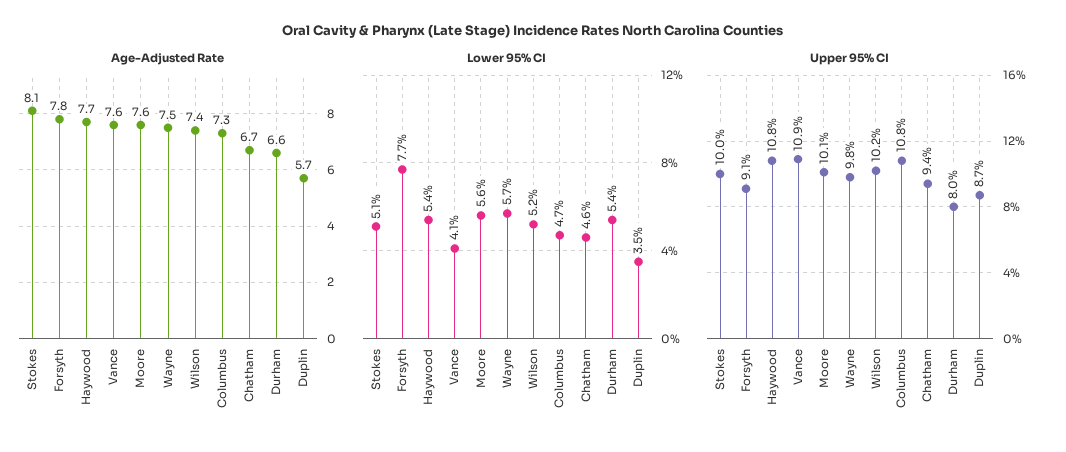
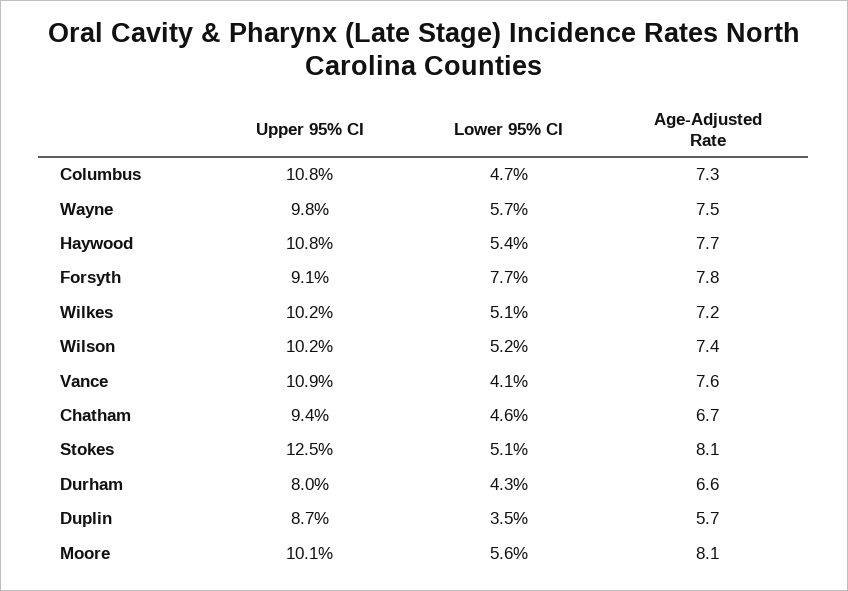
  {
    "Age-Adjusted Rate": {
      "Stokes": 8.1,
      "Forsyth": 7.8,
      "Haywood": 7.7,
      "Vance": 7.6,
-     "Moore": 7.6,
+     "Moore": 8.1,
      "Wayne": 7.5,
      "Wilson": 7.4,
      "Columbus": 7.3,
      "Chatham": 6.7,
      "Durham": 6.6,
-     "Duplin": 5.7
+     "Duplin": 5.7,
+     "Wilkes": 7.2
    },
    "Lower 95% CI": {
      "Stokes": 5.1,
      "Forsyth": 7.7,
      "Haywood": 5.4,
      "Vance": 4.1,
      "Moore": 5.6,
      "Wayne": 5.7,
      "Wilson": 5.2,
      "Columbus": 4.7,
      "Chatham": 4.6,
-     "Durham": 5.4,
+     "Durham": 4.3,
-     "Duplin": 3.5
+     "Duplin": 3.5,
+     "Wilkes": 5.1
    },
    "Upper 95% CI": {
-     "Stokes": 10,
+     "Stokes": 12.5,
      "Forsyth": 9.1,
      "Haywood": 10.8,
      "Vance": 10.9,
      "Moore": 10.1,
      "Wayne": 9.8,
      "Wilson": 10.2,
      "Columbus": 10.8,
      "Chatham": 9.4,
      "Durham": 8,
-     "Duplin": 8.7
+     "Duplin": 8.7,
+     "Wilkes": 10.2
    }
  }

